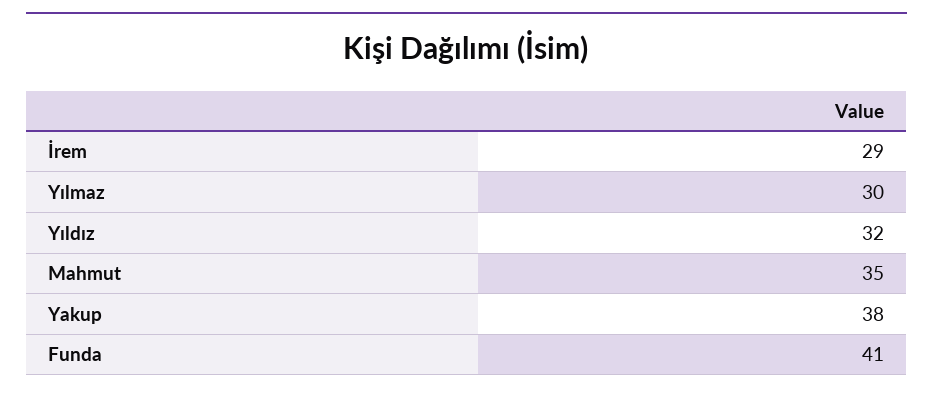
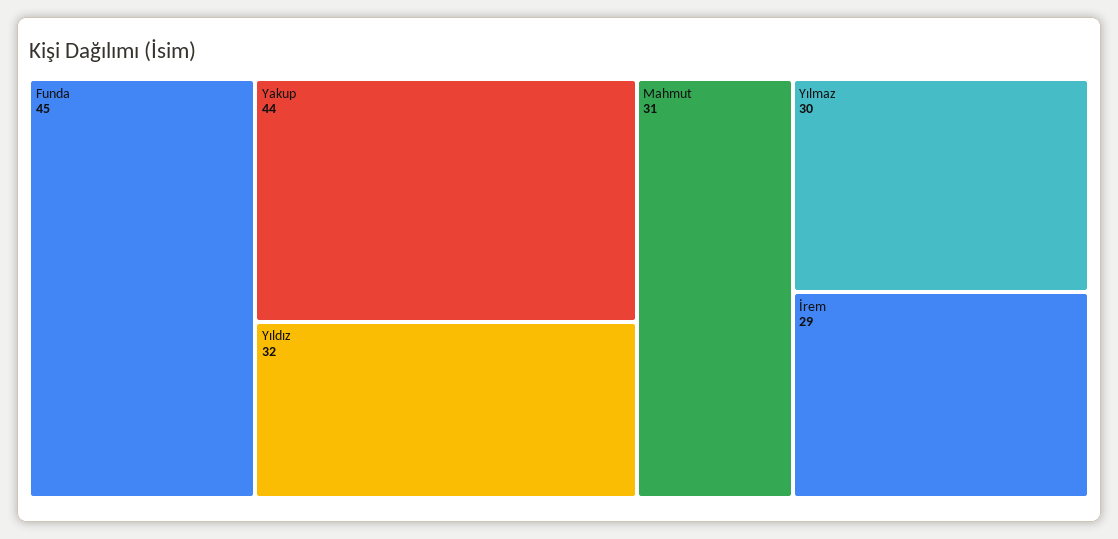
  {
    "İrem": 29,
    "Yılmaz": 30,
    "Yıldız": 32,
-   "Mahmut": 35,
+   "Mahmut": 31,
-   "Yakup": 38,
+   "Yakup": 44,
-   "Funda": 41
+   "Funda": 45
  }

